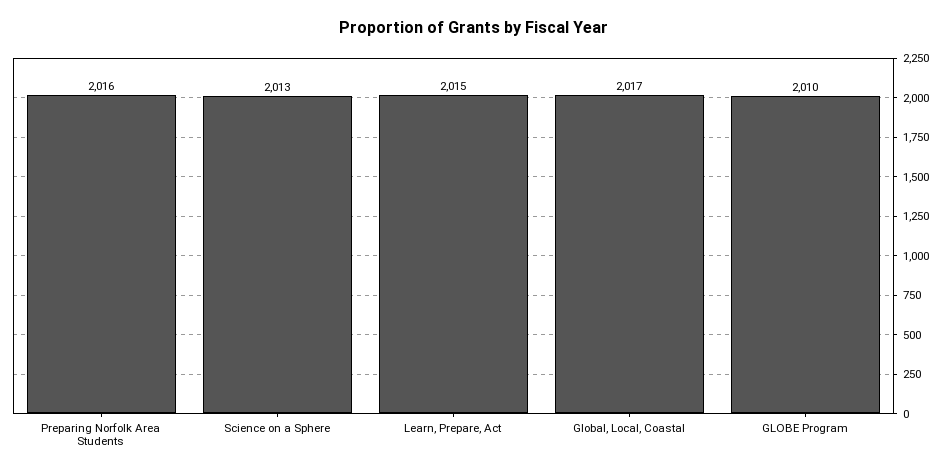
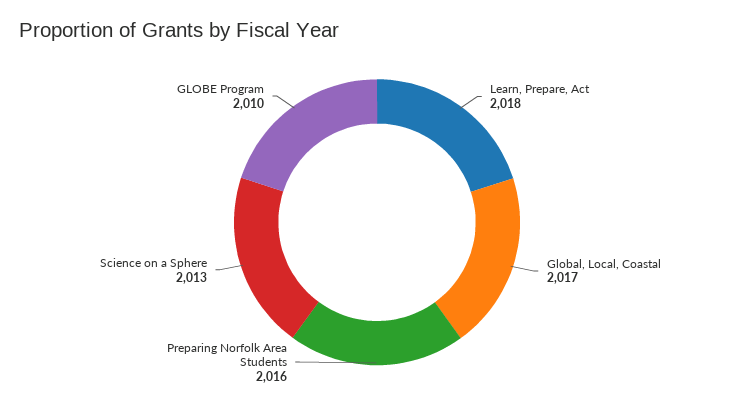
  {
    "Preparing Norfolk Area Students": 2016,
    "Science on a Sphere": 2013,
-   "Learn, Prepare, Act": 2015,
+   "Learn, Prepare, Act": 2018,
    "Global, Local, Coastal": 2017,
    "GLOBE Program": 2010
  }

